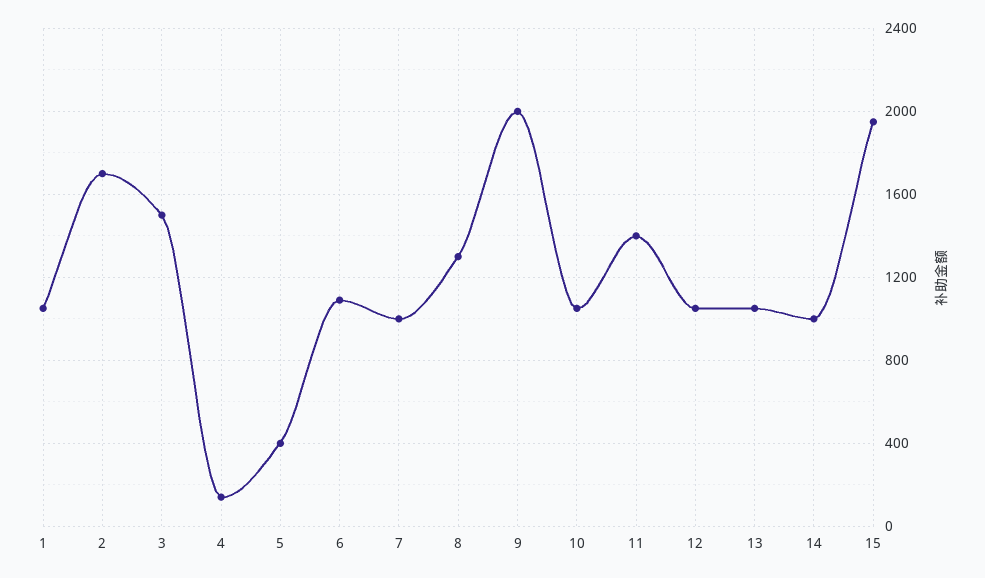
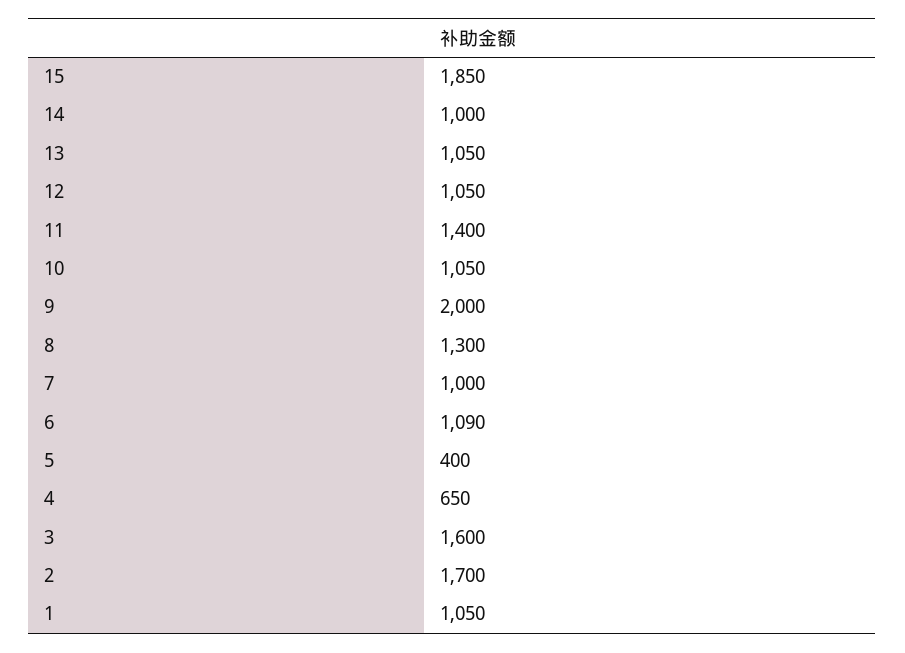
  {
    "1": 1050,
    "2": 1700,
-   "3": 1500,
+   "3": 1600,
-   "4": 150,
+   "4": 650,
    "5": 400,
    "6": 1090,
    "7": 1000,
    "8": 1300,
    "9": 2000,
    "10": 1050,
    "11": 1400,
    "12": 1050,
    "13": 1050,
    "14": 1000,
-   "15": 1950
+   "15": 1850
  }

